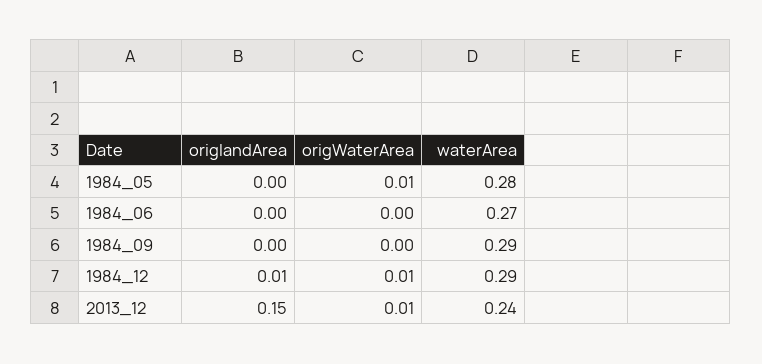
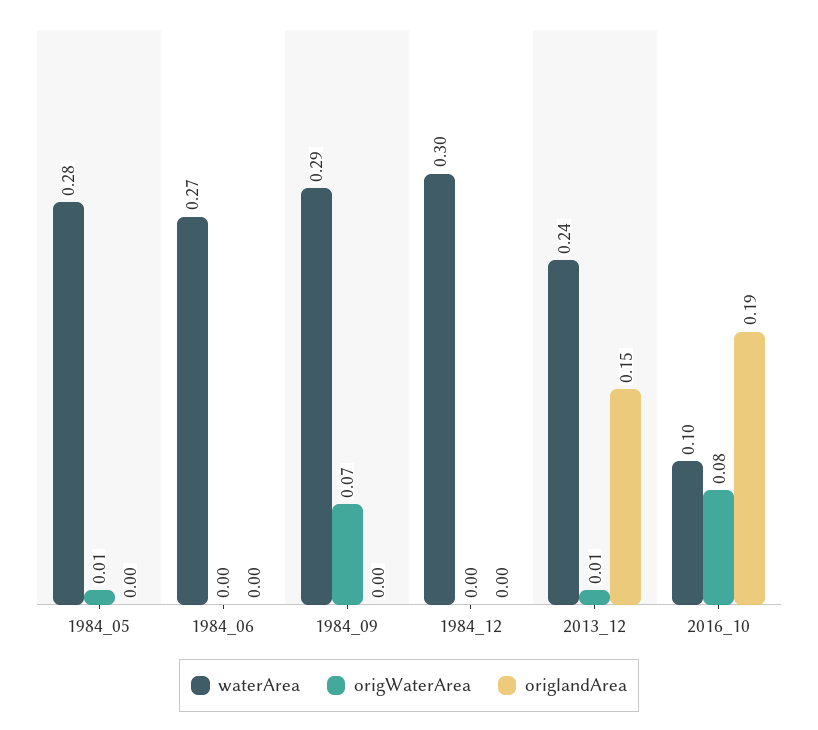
  {
    "origlandArea": {
      "1984_05": 0,
      "1984_06": 0,
      "1984_09": 0,
-     "1984_12": 0.01,
+     "1984_12": 0,
-     "2013_12": 0.15
+     "2013_12": 0.15,
+     "2016_10": 0.19
    },
    "origWaterArea": {
      "1984_05": 0.01,
      "1984_06": 0,
-     "1984_09": 0,
+     "1984_09": 0.07,
-     "1984_12": 0.01,
+     "1984_12": 0,
-     "2013_12": 0.01
+     "2013_12": 0.01,
+     "2016_10": 0.08
    },
    "waterArea": {
      "1984_05": 0.28,
      "1984_06": 0.27,
      "1984_09": 0.29,
-     "1984_12": 0.29,
+     "1984_12": 0.3,
-     "2013_12": 0.24
+     "2013_12": 0.24,
+     "2016_10": 0.1
    }
  }

